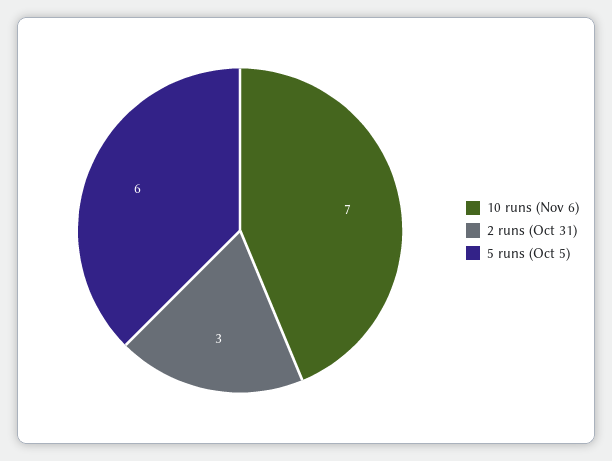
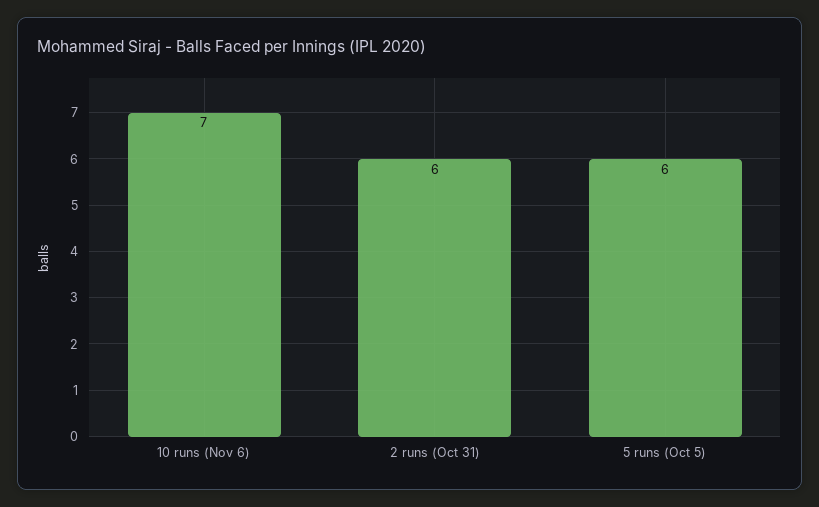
  {
    "10 runs (Nov 6)": 7,
-   "2 runs (Oct 31)": 3,
+   "2 runs (Oct 31)": 6,
    "5 runs (Oct 5)": 6
  }

